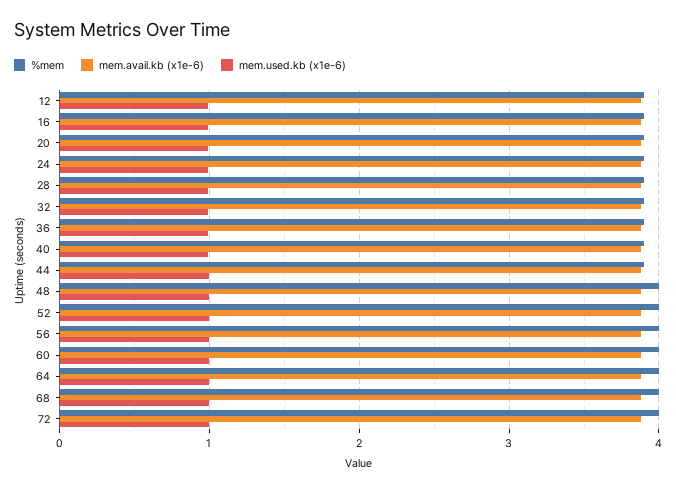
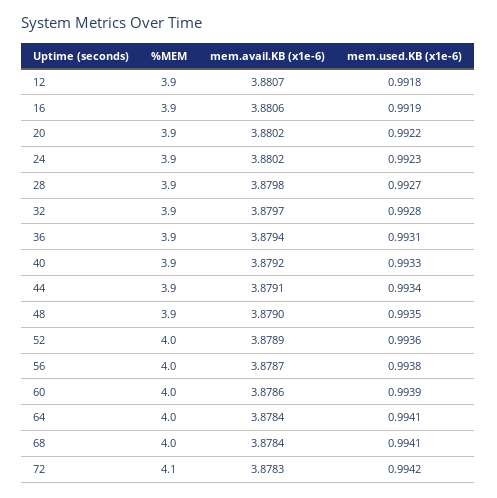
  {
    "%mem": {
      "12": 3.9,
      "16": 3.9,
      "20": 3.9,
      "24": 3.9,
      "28": 3.9,
      "32": 3.9,
      "36": 3.9,
      "40": 3.9,
      "44": 3.9,
-     "48": 4,
+     "48": 3.9,
      "52": 4,
      "56": 4,
      "60": 4,
      "64": 4,
      "68": 4,
-     "72": 4
+     "72": 4.1
    },
    "mem.avail.kb (x1e-6)": {
      "12": 3.8807,
      "16": 3.8806,
      "20": 3.8802,
      "24": 3.8802,
      "28": 3.8798,
      "32": 3.8797,
      "36": 3.8794,
      "40": 3.8792,
      "44": 3.8791,
      "48": 3.879,
      "52": 3.8789,
      "56": 3.8787,
      "60": 3.8786,
      "64": 3.8784,
      "68": 3.8784,
      "72": 3.8783
    },
    "mem.used.kb (x1e-6)": {
      "12": 0.9918,
      "16": 0.9919,
      "20": 0.9922,
      "24": 0.9923,
      "28": 0.9927,
      "32": 0.9928,
      "36": 0.9931,
      "40": 0.9933,
      "44": 0.9934,
      "48": 0.9935,
      "52": 0.9936,
      "56": 0.9938,
      "60": 0.9939,
      "64": 0.9941,
      "68": 0.9941,
      "72": 0.9942
    }
  }

